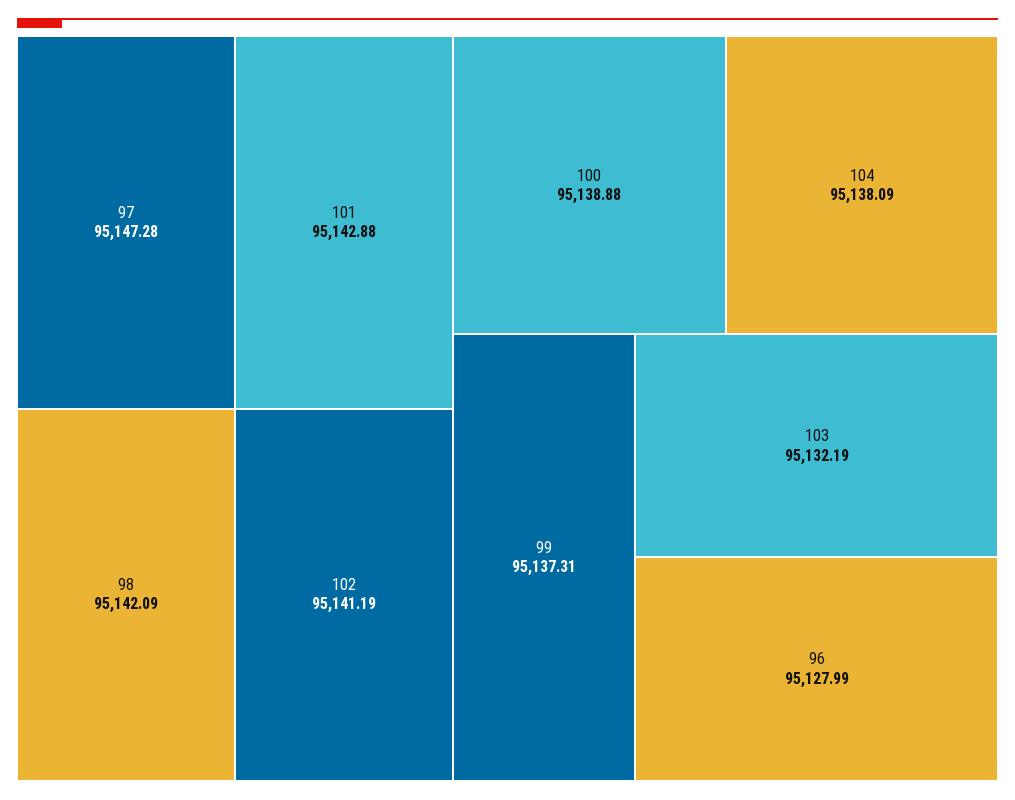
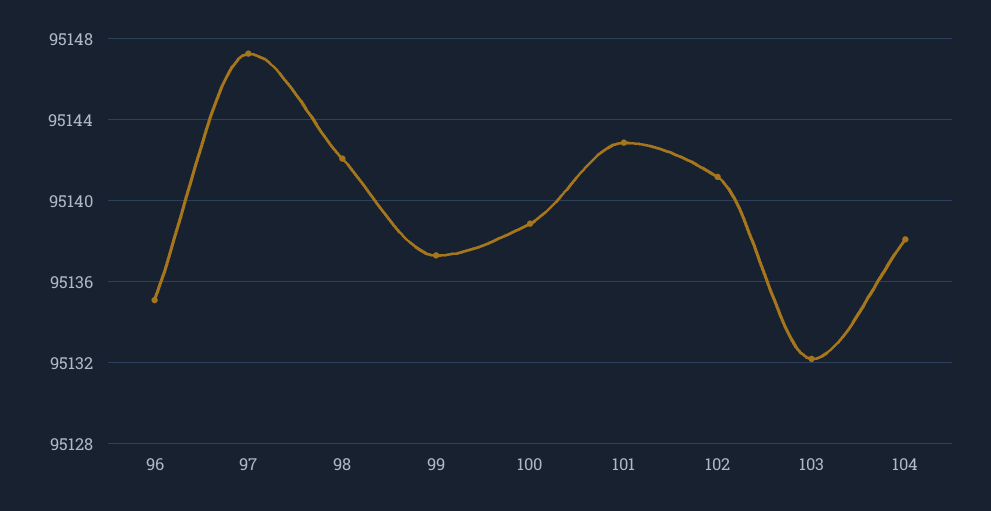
  {
    "97": 95147.28,
    "101": 95142.88,
    "98": 95142.09,
    "102": 95141.19,
    "100": 95138.88,
    "104": 95138.09,
    "99": 95137.31,
    "103": 95132.19,
-   "96": 95127.99
+   "96": 95135
  }

